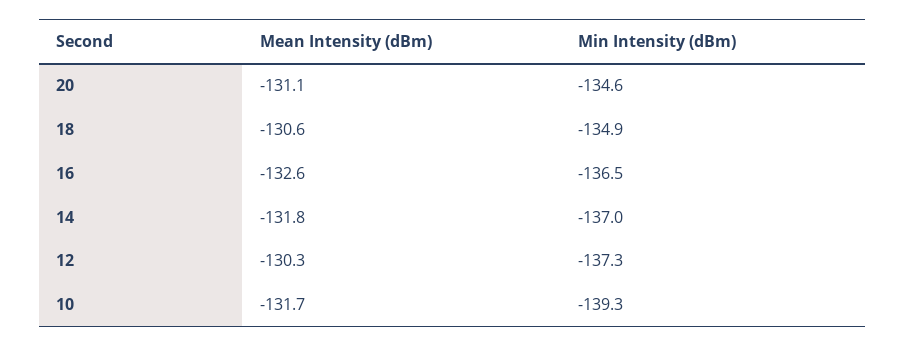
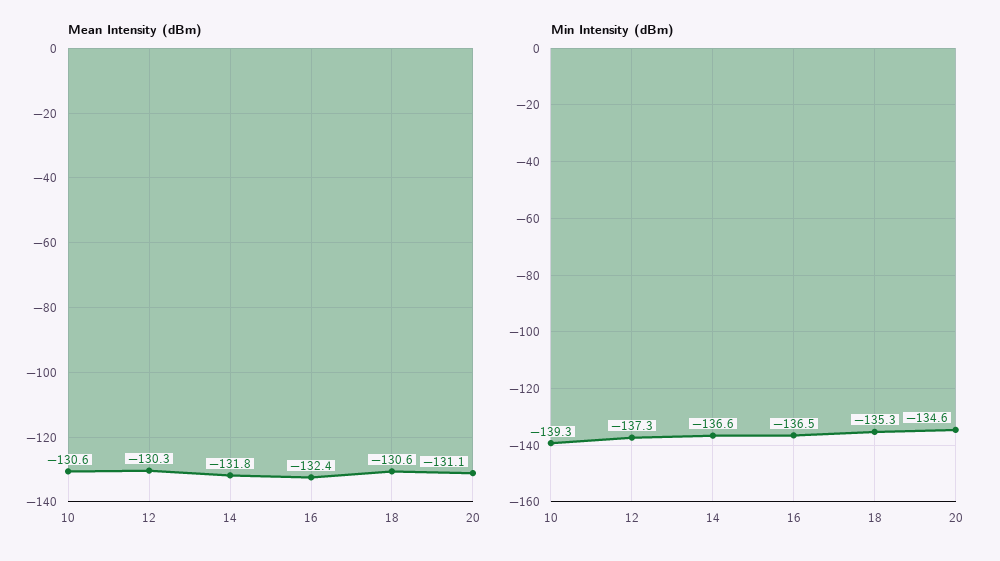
  {
    "Mean Intensity (dBm)": {
      "20": -131.1,
      "18": -130.6,
-     "16": -132.6,
+     "16": -132.4,
      "14": -131.8,
      "12": -130.3,
-     "10": -131.7
+     "10": -130.6
    },
    "Min Intensity (dBm)": {
      "20": -134.6,
-     "18": -134.9,
+     "18": -135.3,
      "16": -136.5,
-     "14": -137,
+     "14": -136.6,
      "12": -137.3,
      "10": -139.3
    }
  }

